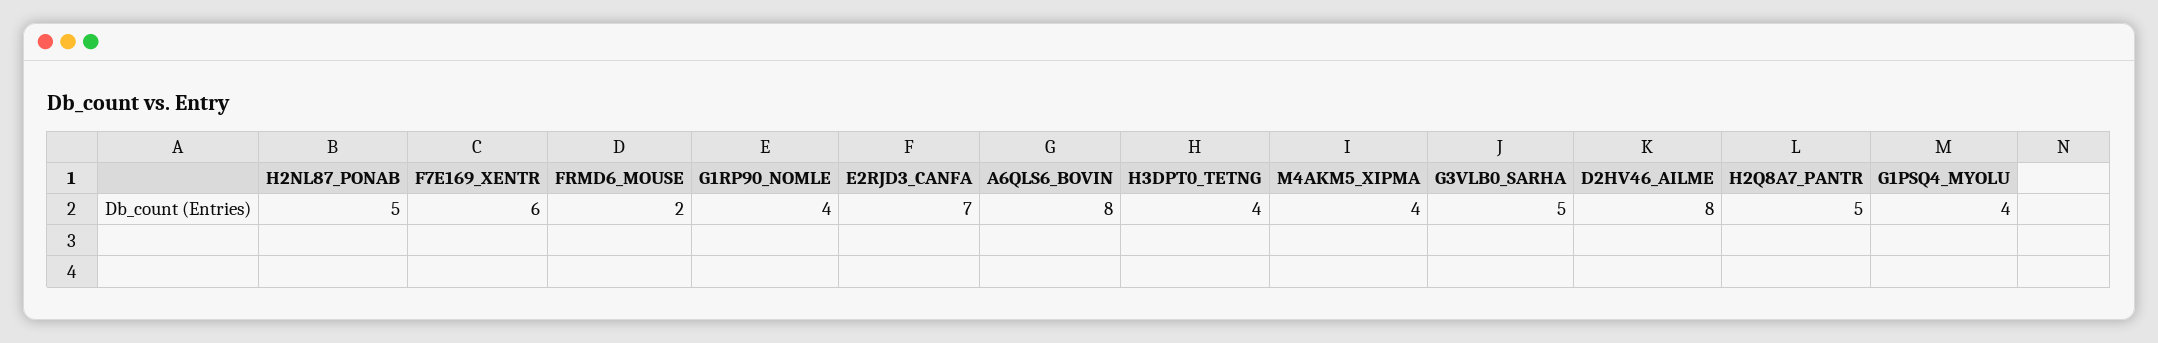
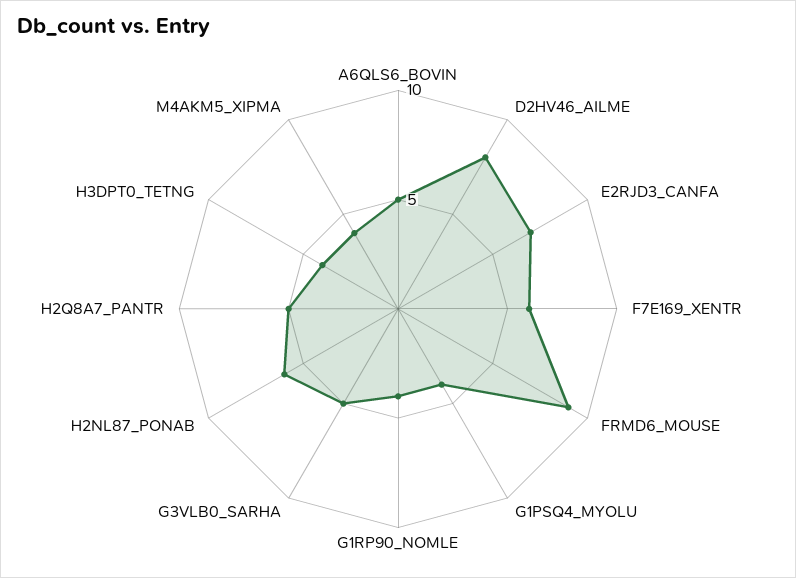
  {
-   "H2NL87_PONAB": 5,
+   "H2NL87_PONAB": 6,
    "F7E169_XENTR": 6,
-   "FRMD6_MOUSE": 2,
+   "FRMD6_MOUSE": 9,
    "G1RP90_NOMLE": 4,
    "E2RJD3_CANFA": 7,
-   "A6QLS6_BOVIN": 8,
+   "A6QLS6_BOVIN": 5,
    "H3DPT0_TETNG": 4,
    "M4AKM5_XIPMA": 4,
    "G3VLB0_SARHA": 5,
    "D2HV46_AILME": 8,
    "H2Q8A7_PANTR": 5,
    "G1PSQ4_MYOLU": 4
  }

